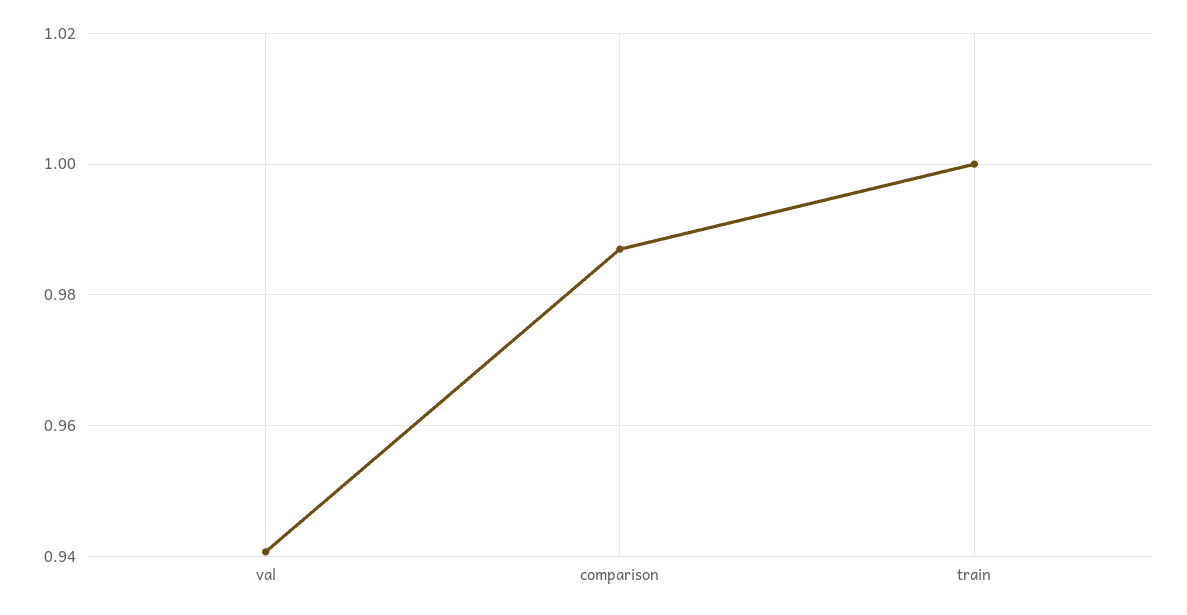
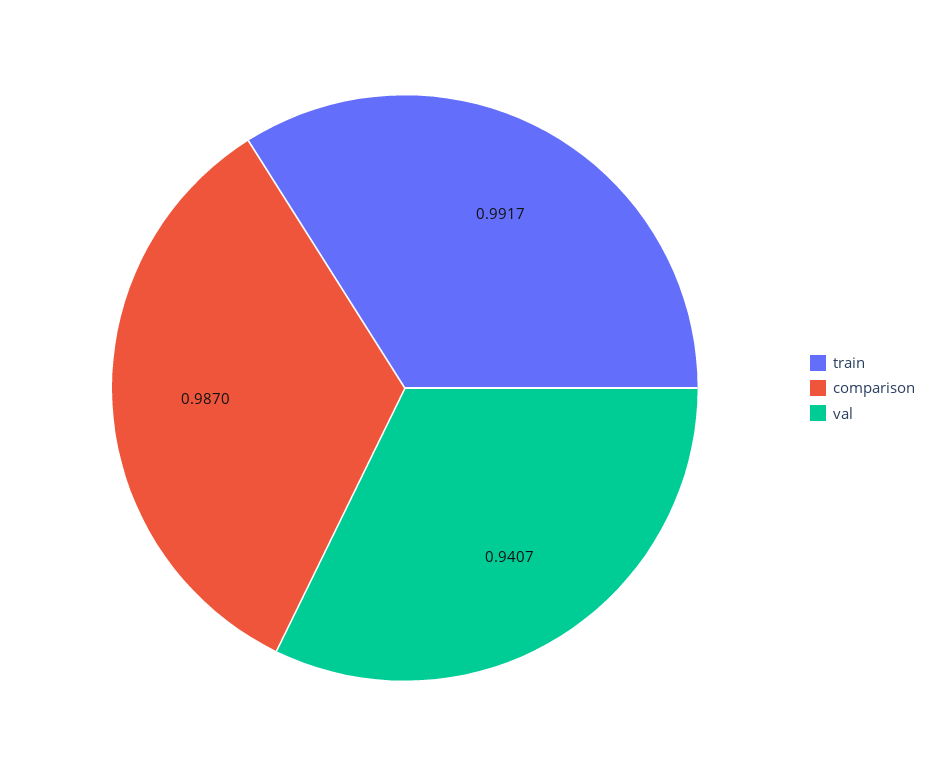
  {
    "val": 0.9407,
    "comparison": 0.987,
-   "train": 1
+   "train": 0.9917
  }

